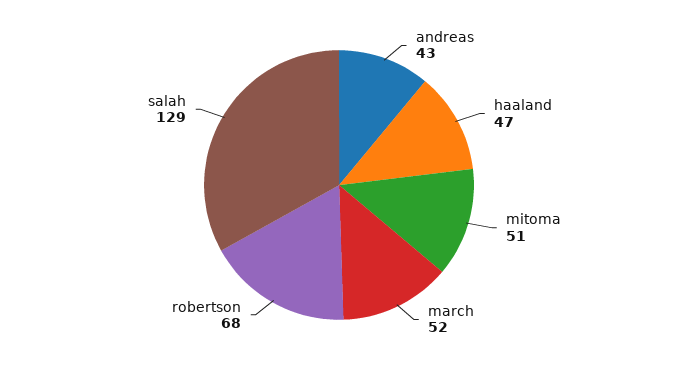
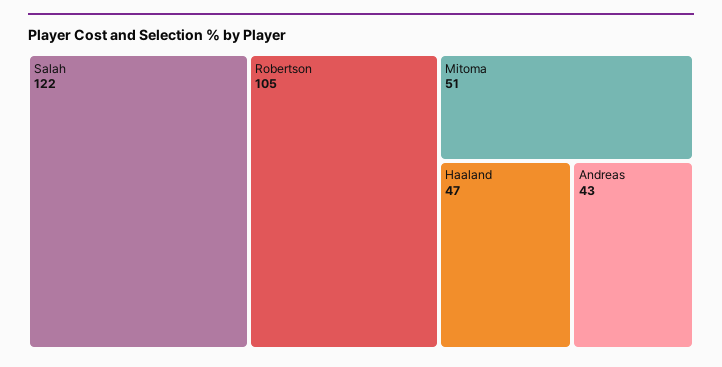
  {
    "andreas": 43,
    "haaland": 47,
    "mitoma": 51,
-   "march": 52,
-   "robertson": 68,
+   "robertson": 105,
-   "salah": 129
+   "salah": 122
  }

